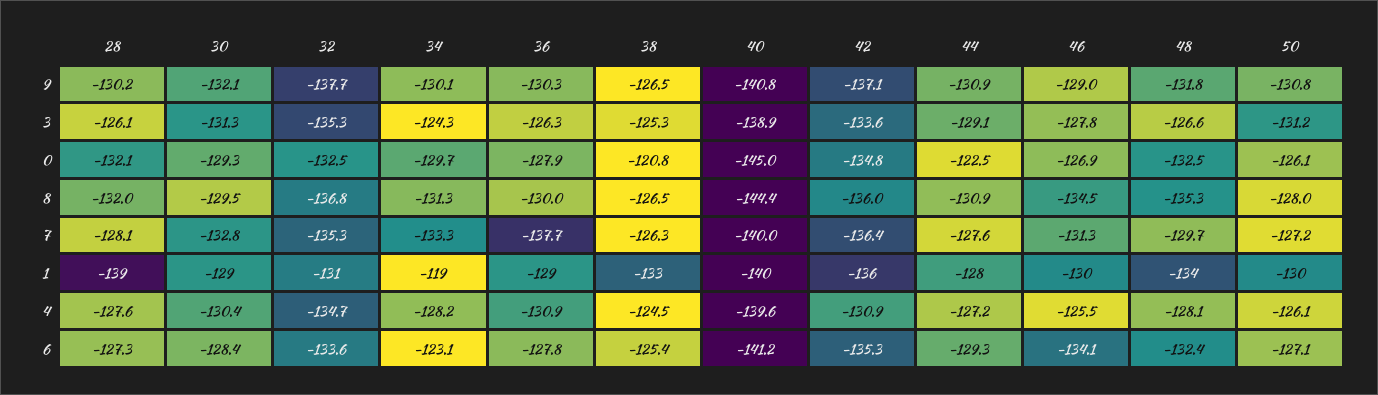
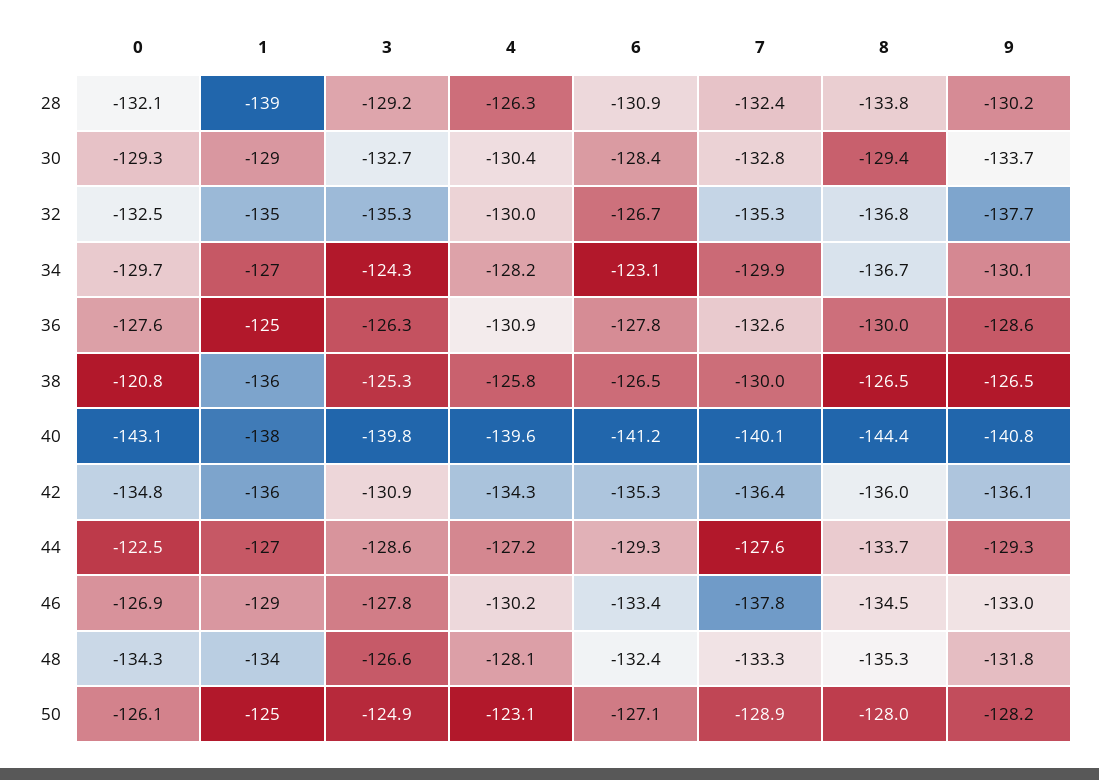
  {
    "28": {
      "9": -130.2,
-     "3": -126.1,
+     "3": -129.2,
      "0": -132.1,
-     "8": -132,
+     "8": -133.8,
-     "7": -128.1,
+     "7": -132.4,
      "1": -139,
-     "4": -127.6,
+     "4": -126.3,
-     "6": -127.3
+     "6": -130.9
    },
    "30": {
-     "9": -132.1,
+     "9": -133.7,
-     "3": -131.3,
+     "3": -132.7,
      "0": -129.3,
-     "8": -129.5,
+     "8": -129.4,
      "7": -132.8,
      "1": -129,
      "4": -130.4,
      "6": -128.4
    },
    "32": {
      "9": -137.7,
      "3": -135.3,
      "0": -132.5,
      "8": -136.8,
      "7": -135.3,
-     "1": -131,
+     "1": -135,
-     "4": -134.7,
+     "4": -130,
-     "6": -133.6
+     "6": -126.7
    },
    "34": {
      "9": -130.1,
      "3": -124.3,
      "0": -129.7,
-     "8": -131.3,
+     "8": -136.7,
-     "7": -133.3,
+     "7": -129.9,
-     "1": -119,
+     "1": -127,
      "4": -128.2,
      "6": -123.1
    },
    "36": {
-     "9": -130.3,
+     "9": -128.6,
      "3": -126.3,
-     "0": -127.9,
+     "0": -127.6,
      "8": -130,
-     "7": -137.7,
+     "7": -132.6,
-     "1": -129,
+     "1": -125,
      "4": -130.9,
      "6": -127.8
    },
    "38": {
      "9": -126.5,
      "3": -125.3,
      "0": -120.8,
      "8": -126.5,
-     "7": -126.3,
+     "7": -130,
-     "1": -133,
+     "1": -136,
-     "4": -124.5,
+     "4": -125.8,
-     "6": -125.4
+     "6": -126.5
    },
    "40": {
      "9": -140.8,
-     "3": -138.9,
+     "3": -139.8,
-     "0": -145,
+     "0": -143.1,
      "8": -144.4,
-     "7": -140,
+     "7": -140.1,
-     "1": -140,
+     "1": -138,
      "4": -139.6,
      "6": -141.2
    },
    "42": {
-     "9": -137.1,
+     "9": -136.1,
-     "3": -133.6,
+     "3": -130.9,
      "0": -134.8,
      "8": -136,
      "7": -136.4,
      "1": -136,
-     "4": -130.9,
+     "4": -134.3,
      "6": -135.3
    },
    "44": {
-     "9": -130.9,
+     "9": -129.3,
-     "3": -129.1,
+     "3": -128.6,
      "0": -122.5,
-     "8": -130.9,
+     "8": -133.7,
      "7": -127.6,
-     "1": -128,
+     "1": -127,
      "4": -127.2,
      "6": -129.3
    },
    "46": {
-     "9": -129,
+     "9": -133,
      "3": -127.8,
      "0": -126.9,
      "8": -134.5,
-     "7": -131.3,
+     "7": -137.8,
-     "1": -130,
+     "1": -129,
-     "4": -125.5,
+     "4": -130.2,
-     "6": -134.1
+     "6": -133.4
    },
    "48": {
      "9": -131.8,
      "3": -126.6,
-     "0": -132.5,
+     "0": -134.3,
      "8": -135.3,
-     "7": -129.7,
+     "7": -133.3,
      "1": -134,
      "4": -128.1,
      "6": -132.4
    },
    "50": {
-     "9": -130.8,
+     "9": -128.2,
-     "3": -131.2,
+     "3": -124.9,
      "0": -126.1,
      "8": -128,
-     "7": -127.2,
+     "7": -128.9,
-     "1": -130,
+     "1": -125,
-     "4": -126.1,
+     "4": -123.1,
      "6": -127.1
    }
  }

